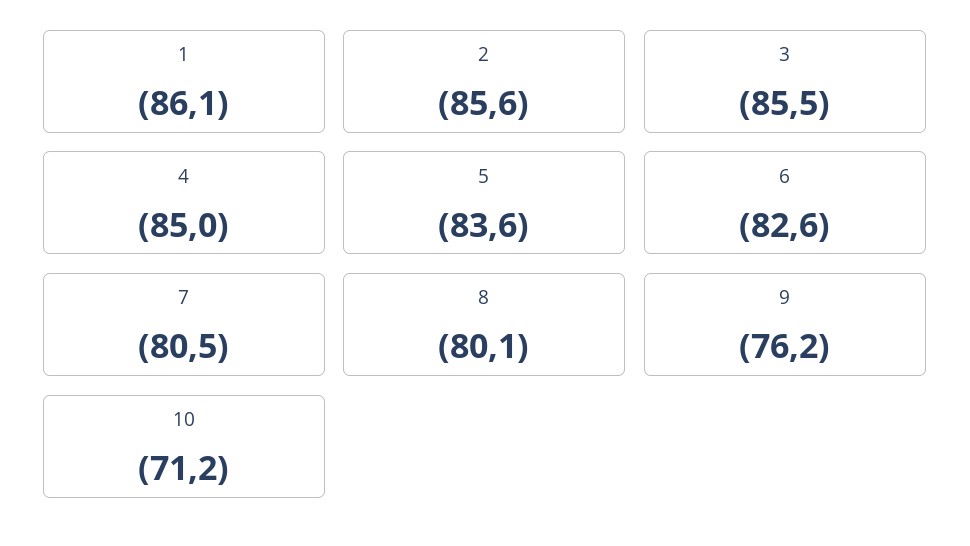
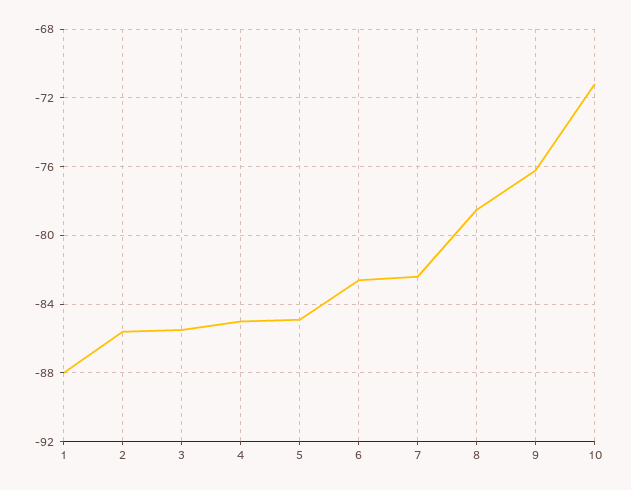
  {
-   "1": -86.1,
+   "1": -88,
    "2": -85.6,
    "3": -85.5,
    "4": -85,
-   "5": -83.6,
+   "5": -85,
    "6": -82.6,
-   "7": -80.5,
+   "7": -82.5,
-   "8": -80.1,
+   "8": -78.5,
    "9": -76.2,
    "10": -71.2
  }

